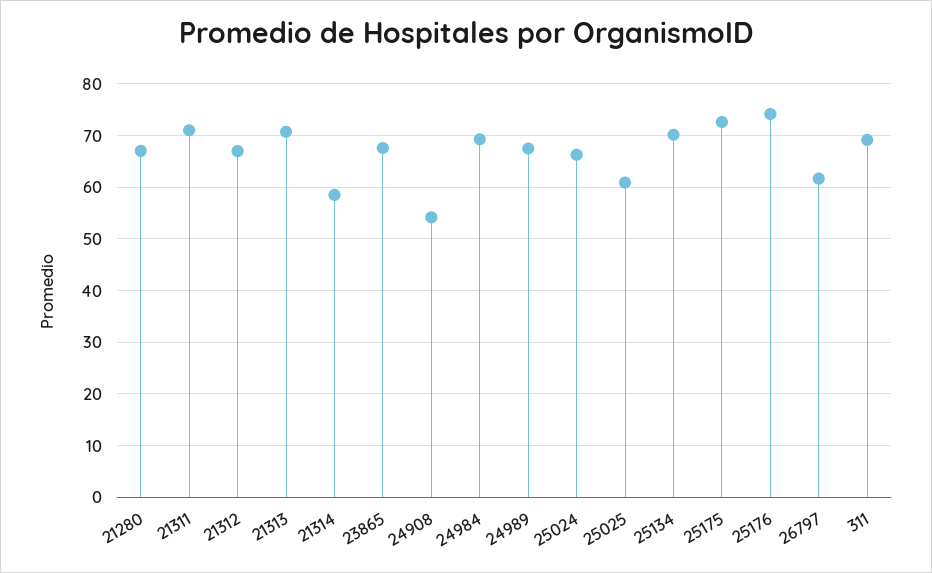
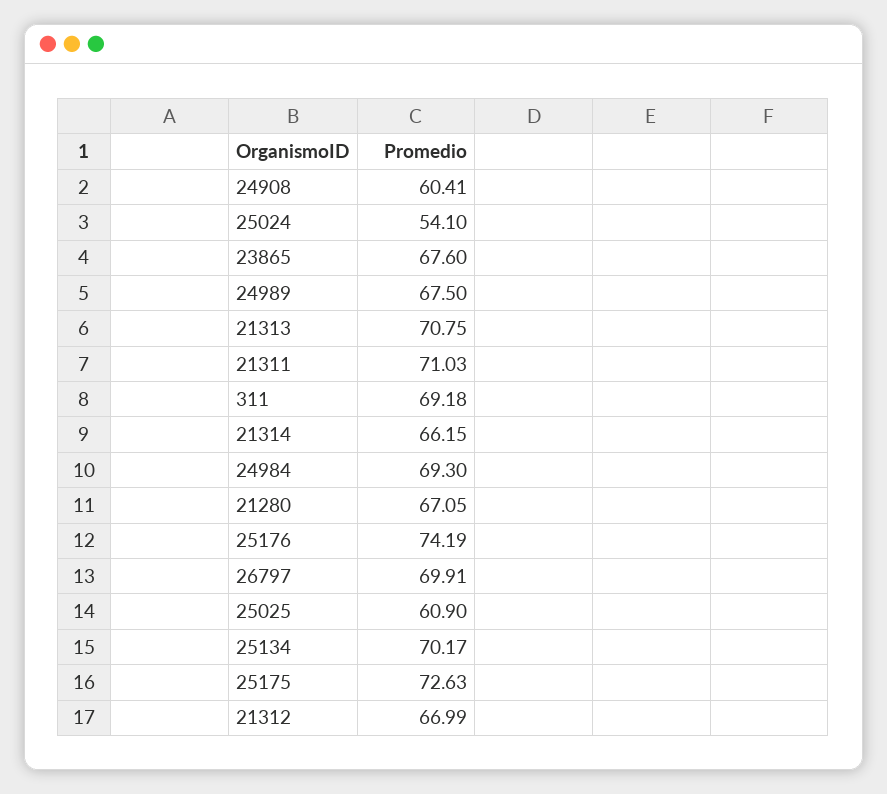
  {
    "21280": 67.05,
    "21311": 71.03,
    "21312": 66.99,
    "21313": 70.75,
-   "21314": 58,
+   "21314": 66.15,
    "23865": 67.6,
-   "24908": 54,
+   "24908": 60.41,
    "24984": 69.3,
    "24989": 67.5,
-   "25024": 66,
+   "25024": 54.1,
    "25025": 60.9,
    "25134": 70.17,
    "25175": 72.63,
    "25176": 74.19,
-   "26797": 62,
+   "26797": 69.91,
    "311": 69.18
  }

